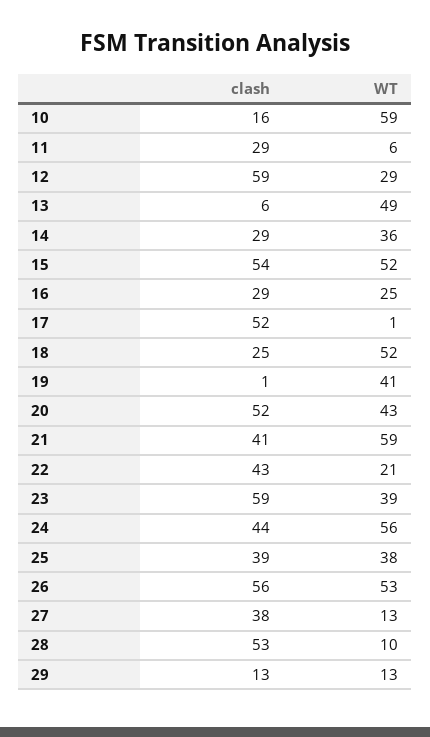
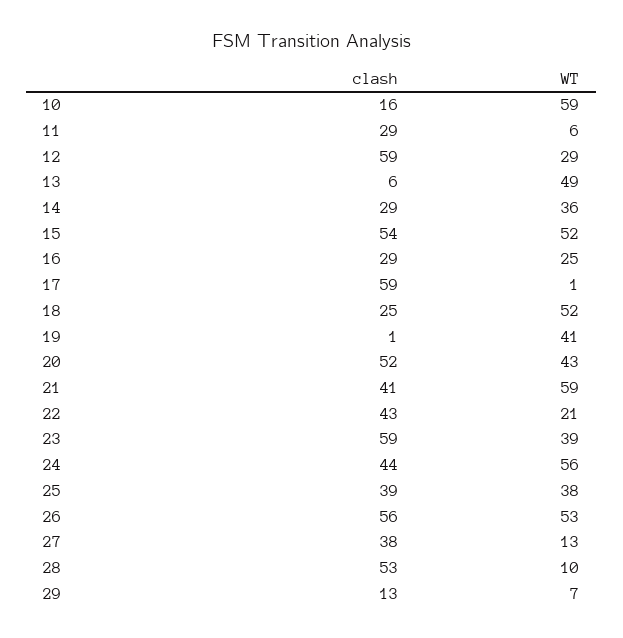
  {
    "clash": {
      "10": 16,
      "11": 29,
      "12": 59,
      "13": 6,
      "14": 29,
      "15": 54,
      "16": 29,
-     "17": 52,
+     "17": 59,
      "18": 25,
      "19": 1,
      "20": 52,
      "21": 41,
      "22": 43,
      "23": 59,
      "24": 44,
      "25": 39,
      "26": 56,
      "27": 38,
      "28": 53,
      "29": 13
    },
    "WT": {
      "10": 59,
      "11": 6,
      "12": 29,
      "13": 49,
      "14": 36,
      "15": 52,
      "16": 25,
      "17": 1,
      "18": 52,
      "19": 41,
      "20": 43,
      "21": 59,
      "22": 21,
      "23": 39,
      "24": 56,
      "25": 38,
      "26": 53,
      "27": 13,
      "28": 10,
-     "29": 13
+     "29": 7
    }
  }

